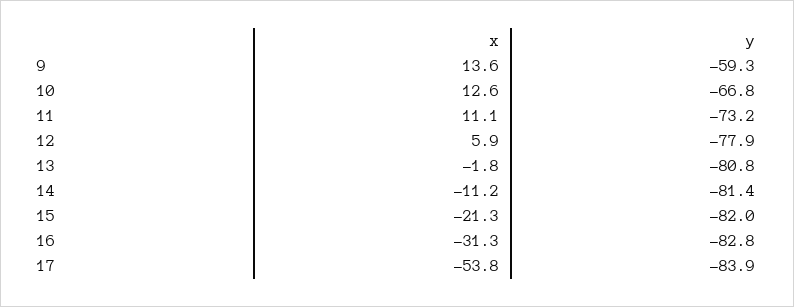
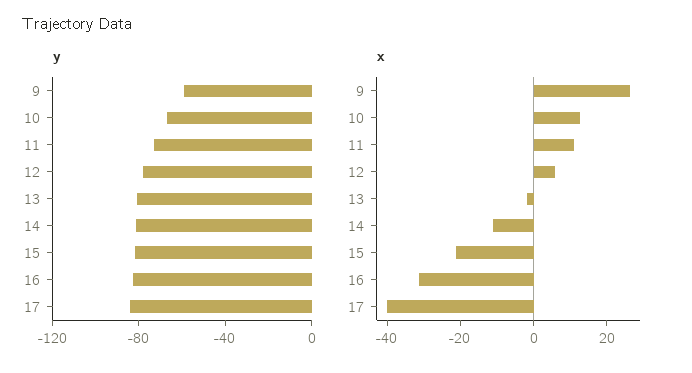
  {
    "x": {
-     "9": 13.6,
+     "9": 25,
      "10": 12.6,
      "11": 11.1,
      "12": 5.9,
      "13": -1.8,
      "14": -11.2,
      "15": -21.3,
      "16": -31.3,
-     "17": -53.8
+     "17": -40
    },
    "y": {
      "9": -59.3,
      "10": -66.8,
      "11": -73.2,
      "12": -77.9,
      "13": -80.8,
      "14": -81.4,
      "15": -82,
      "16": -82.8,
      "17": -83.9
    }
  }

